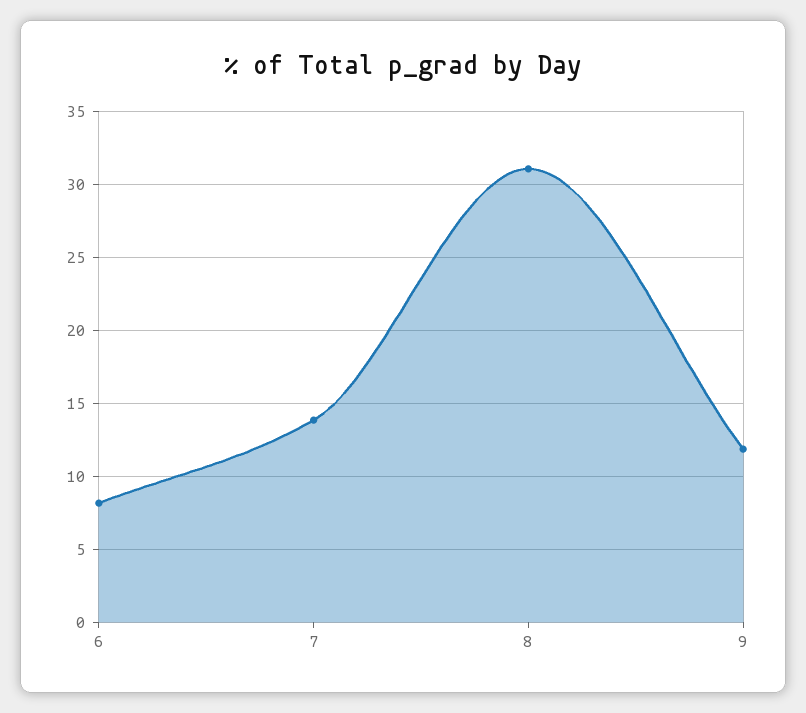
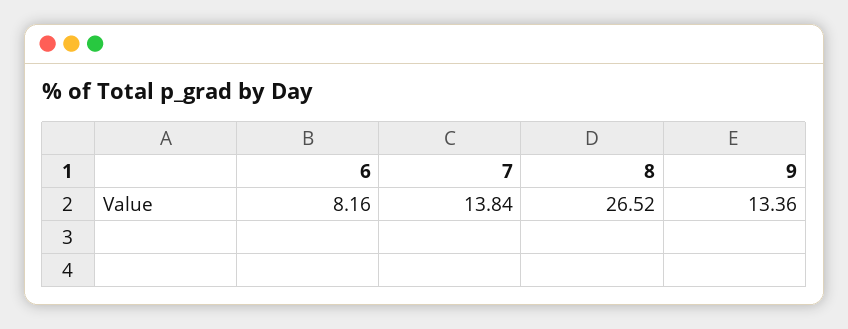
  {
    "6": 8.16,
    "7": 13.84,
-   "8": 31,
+   "8": 26.52,
-   "9": 12
+   "9": 13.36
  }

